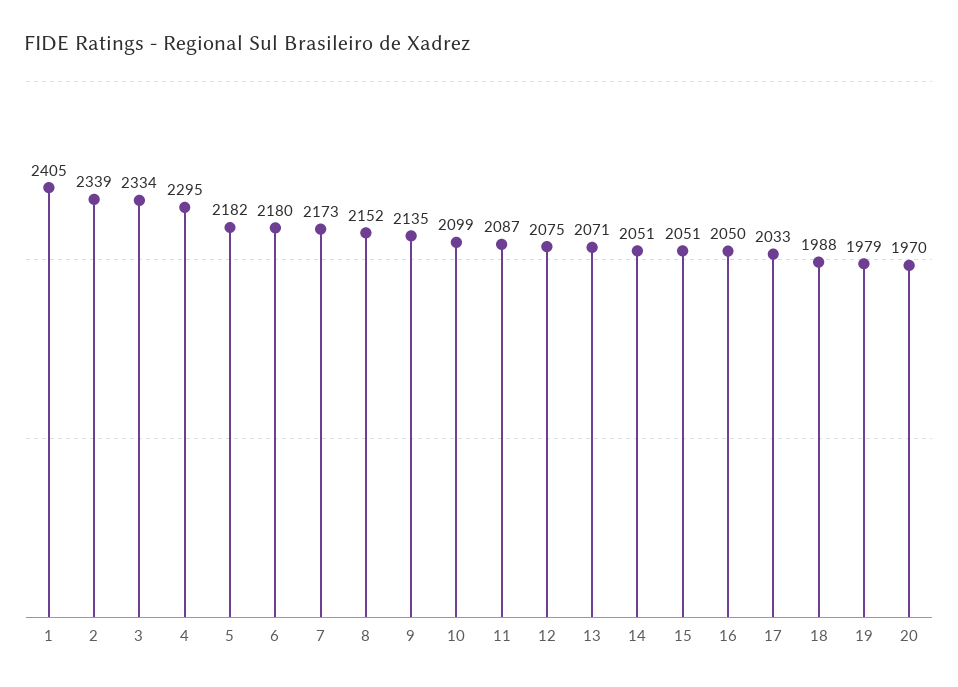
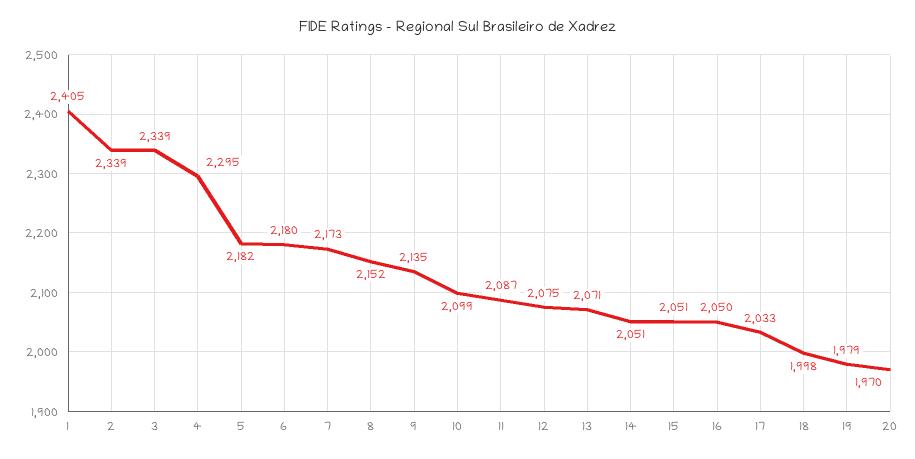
  {
    "1": 2405,
    "2": 2339,
-   "3": 2334,
+   "3": 2339,
    "4": 2295,
    "5": 2182,
    "6": 2180,
    "7": 2173,
    "8": 2152,
    "9": 2135,
    "10": 2099,
    "11": 2087,
    "12": 2075,
    "13": 2071,
    "14": 2051,
    "15": 2051,
    "16": 2050,
    "17": 2033,
-   "18": 1988,
+   "18": 1998,
    "19": 1979,
    "20": 1970
  }

